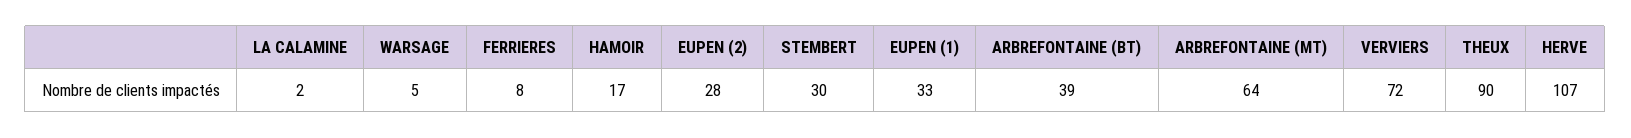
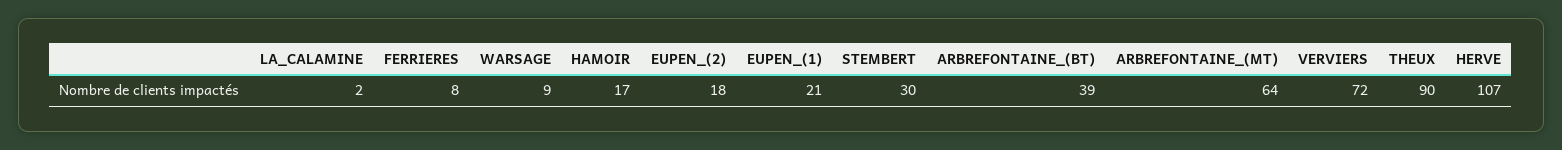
  {
    "LA CALAMINE": 2,
-   "WARSAGE": 5,
+   "WARSAGE": 9,
    "FERRIERES": 8,
    "HAMOIR": 17,
-   "EUPEN (2)": 28,
+   "EUPEN (2)": 18,
    "STEMBERT": 30,
-   "EUPEN (1)": 33,
+   "EUPEN (1)": 21,
    "ARBREFONTAINE (BT)": 39,
    "ARBREFONTAINE (MT)": 64,
    "VERVIERS": 72,
    "THEUX": 90,
    "HERVE": 107
  }

